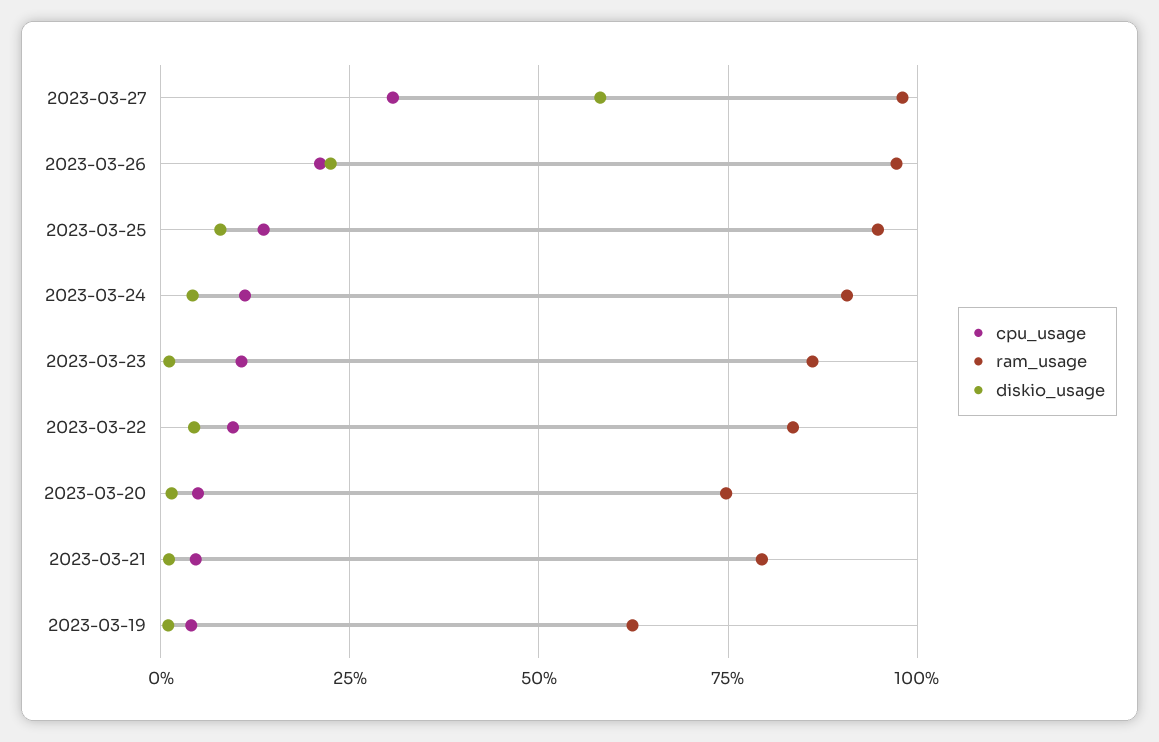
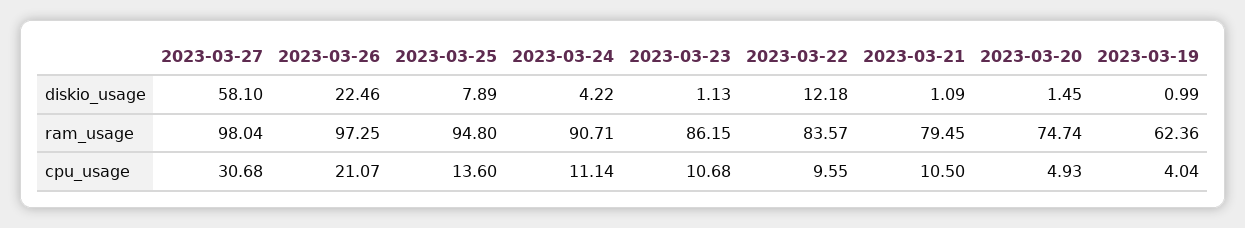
  {
    "cpu_usage": {
      "2023-03-27": 30.68,
      "2023-03-26": 21.07,
      "2023-03-25": 13.6,
      "2023-03-24": 11.14,
      "2023-03-23": 10.68,
      "2023-03-22": 9.55,
      "2023-03-20": 4.93,
-     "2023-03-21": 5,
+     "2023-03-21": 10.5,
      "2023-03-19": 4.04
    },
    "ram_usage": {
      "2023-03-27": 98.04,
      "2023-03-26": 97.25,
      "2023-03-25": 94.8,
      "2023-03-24": 90.71,
      "2023-03-23": 86.15,
      "2023-03-22": 83.57,
      "2023-03-20": 74.74,
      "2023-03-21": 79.45,
      "2023-03-19": 62.36
    },
    "diskio_usage": {
      "2023-03-27": 58.1,
      "2023-03-26": 22.46,
      "2023-03-25": 7.89,
      "2023-03-24": 4.22,
      "2023-03-23": 1.13,
-     "2023-03-22": 5,
+     "2023-03-22": 12.18,
      "2023-03-20": 1.45,
      "2023-03-21": 1.09,
      "2023-03-19": 0.99
    }
  }

